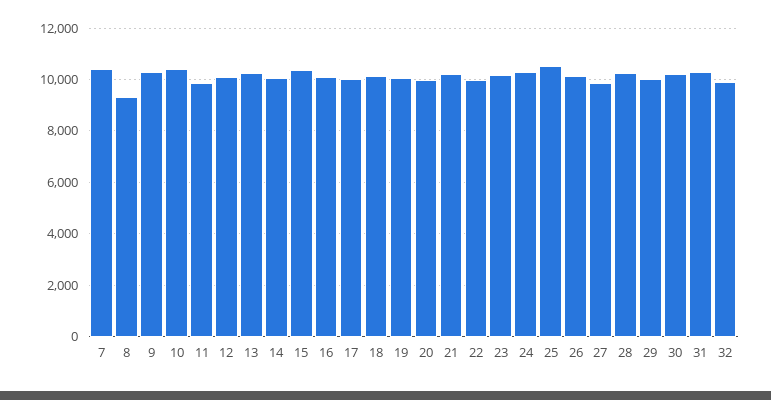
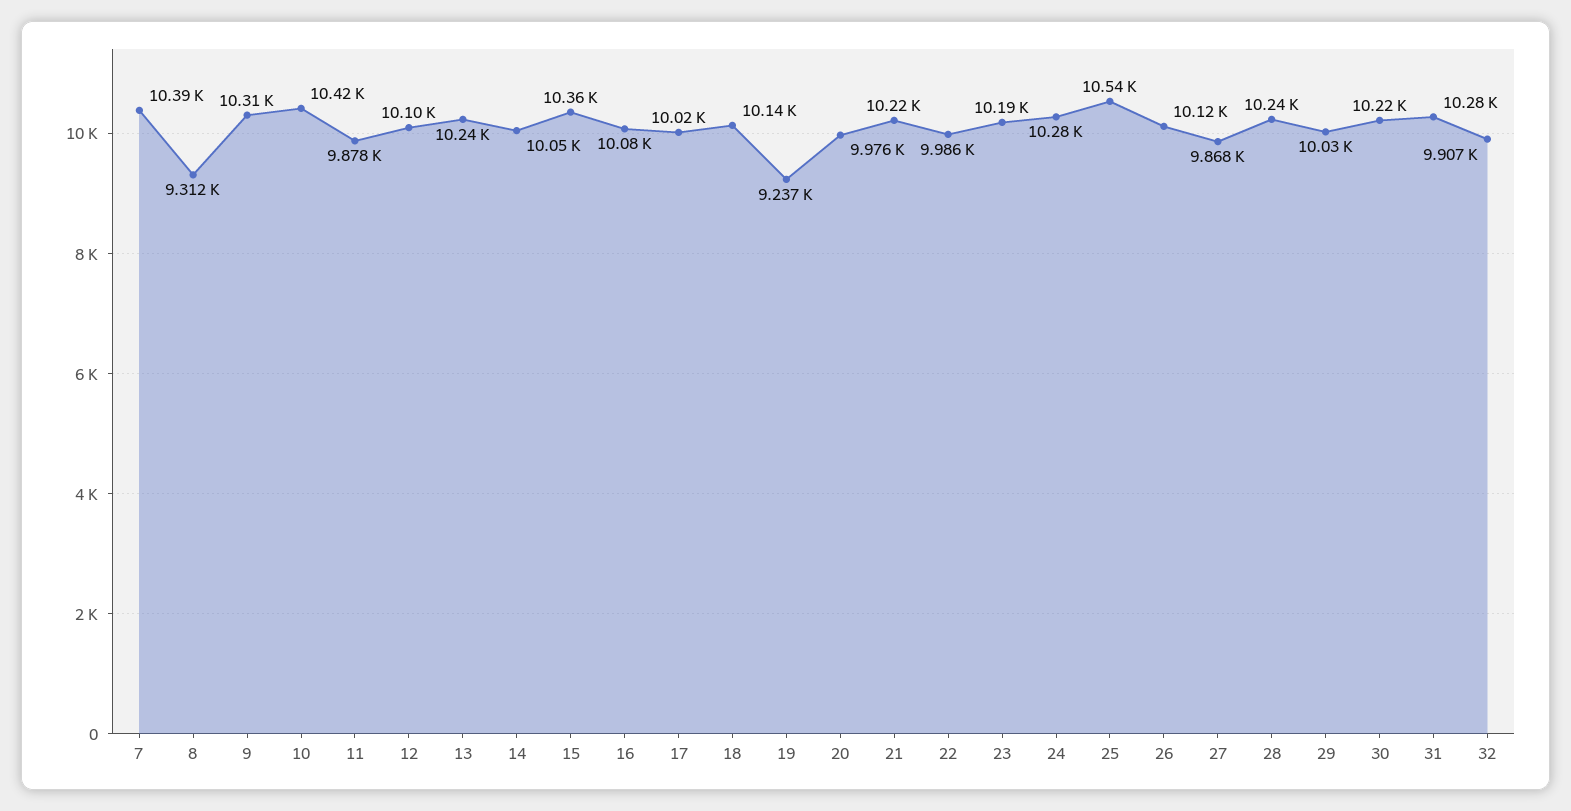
  {
    "7": 10390,
    "8": 9312,
    "9": 10310,
    "10": 10420,
    "11": 9878,
    "12": 10100,
    "13": 10240,
    "14": 10050,
    "15": 10360,
    "16": 10080,
    "17": 10020,
    "18": 10140,
-   "19": 10000,
+   "19": 9237,
    "20": 9976,
    "21": 10220,
    "22": 9986,
    "23": 10190,
    "24": 10280,
    "25": 10540,
    "26": 10120,
    "27": 9868,
    "28": 10240,
    "29": 10030,
    "30": 10220,
    "31": 10280,
    "32": 9907
  }

